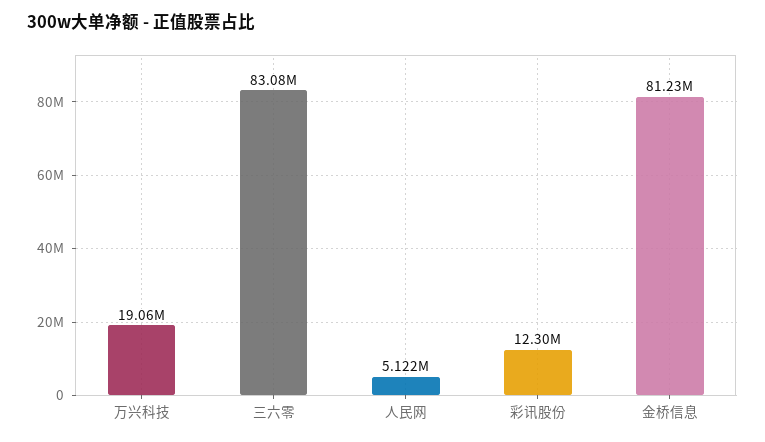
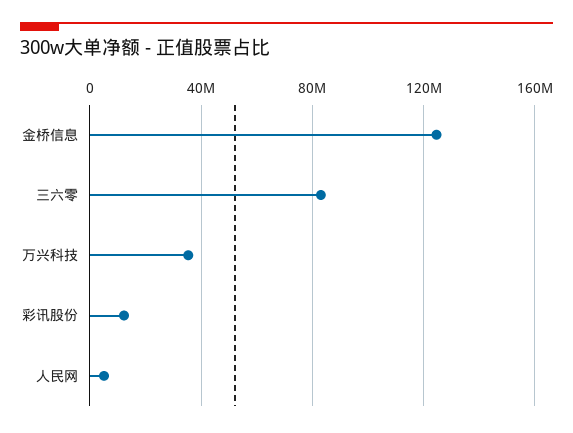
  {
-   "万兴科技": 19060000,
+   "万兴科技": 35000000,
    "三六零": 83080000,
    "人民网": 5122000,
    "彩讯股份": 12300000,
-   "金桥信息": 81230000
+   "金桥信息": 125000000
  }

